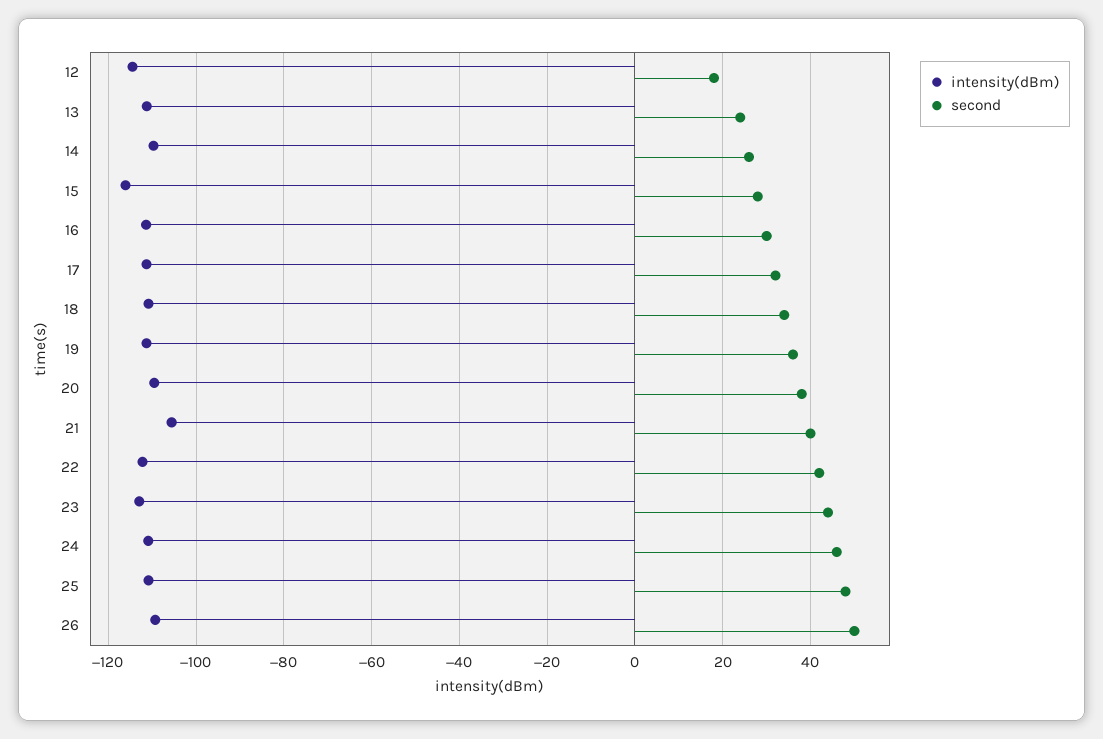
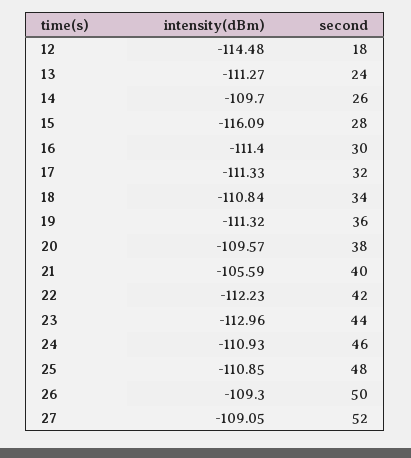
  {
    "intensity(dBm)": {
      "12": -114.48,
      "13": -111.27,
      "14": -109.7,
      "15": -116.09,
      "16": -111.4,
      "17": -111.33,
      "18": -110.84,
      "19": -111.32,
      "20": -109.57,
      "21": -105.59,
      "22": -112.23,
      "23": -112.96,
      "24": -110.93,
      "25": -110.85,
-     "26": -109.3
+     "26": -109.3,
+     "27": -109.05
    },
    "second": {
      "12": 18,
      "13": 24,
      "14": 26,
      "15": 28,
      "16": 30,
      "17": 32,
      "18": 34,
      "19": 36,
      "20": 38,
      "21": 40,
      "22": 42,
      "23": 44,
      "24": 46,
      "25": 48,
-     "26": 50
+     "26": 50,
+     "27": 52
    }
  }

